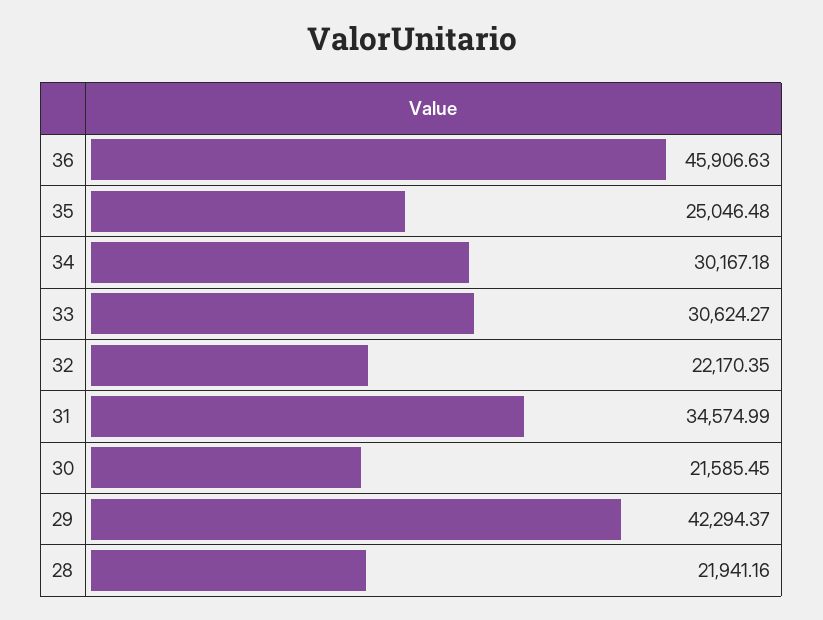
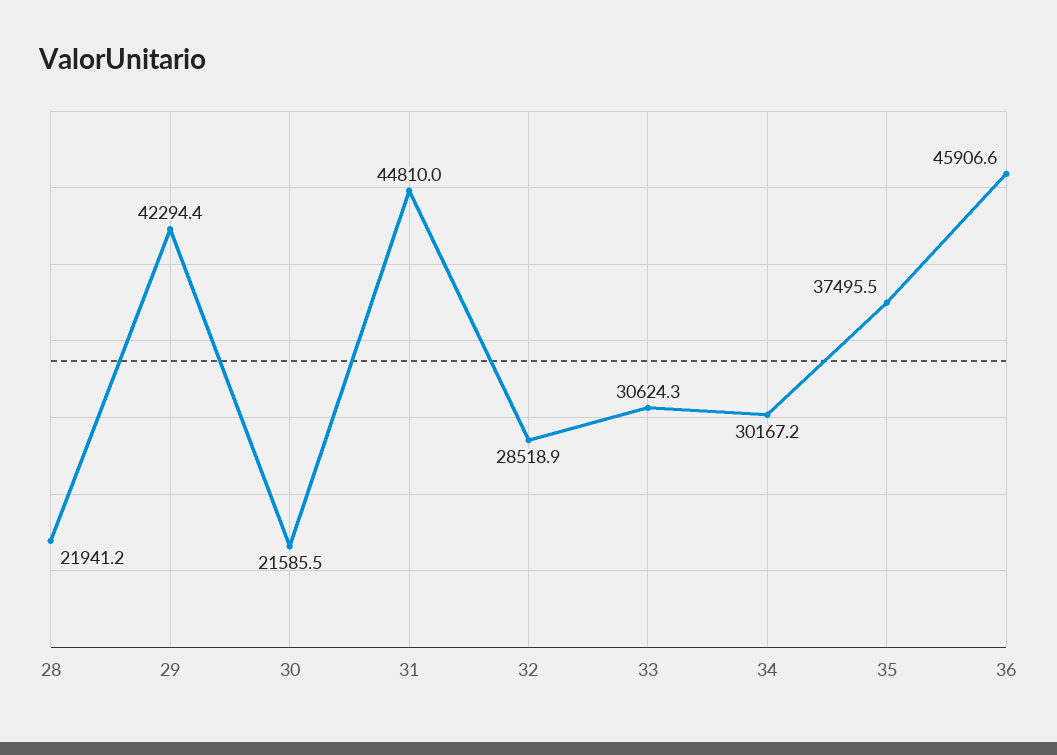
  {
    "36": 45906.63,
-   "35": 25046.48,
+   "35": 37495.5,
    "34": 30167.18,
    "33": 30624.27,
-   "32": 22170.35,
+   "32": 28518.9,
-   "31": 34574.99,
+   "31": 44810,
    "30": 21585.45,
    "29": 42294.37,
    "28": 21941.16
  }

